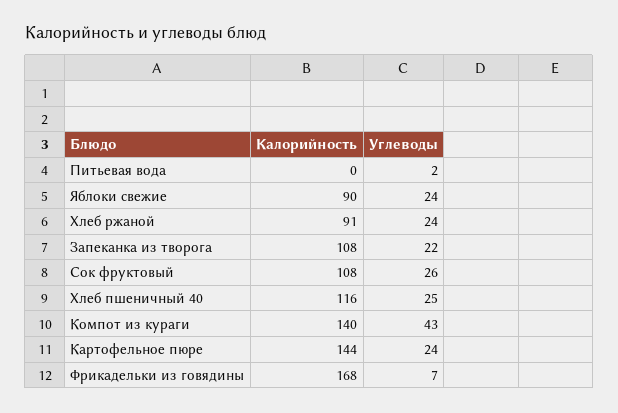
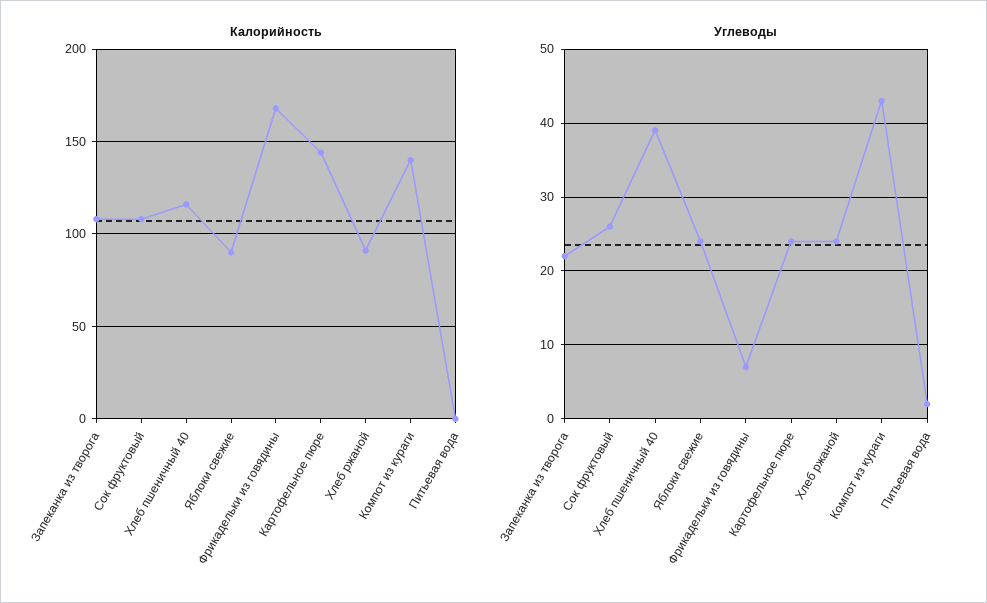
  {
    "Калорийность": {
      "Питьевая вода": 0,
      "Яблоки свежие": 90,
      "Хлеб ржаной": 91,
      "Запеканка из творога": 108,
      "Сок фруктовый": 108,
      "Хлеб пшеничный 40": 116,
      "Компот из кураги": 140,
      "Картофельное пюре": 144,
      "Фрикадельки из говядины": 168
    },
    "Углеводы": {
      "Питьевая вода": 2,
      "Яблоки свежие": 24,
      "Хлеб ржаной": 24,
      "Запеканка из творога": 22,
      "Сок фруктовый": 26,
-     "Хлеб пшеничный 40": 25,
+     "Хлеб пшеничный 40": 39,
      "Компот из кураги": 43,
      "Картофельное пюре": 24,
      "Фрикадельки из говядины": 7
    }
  }

